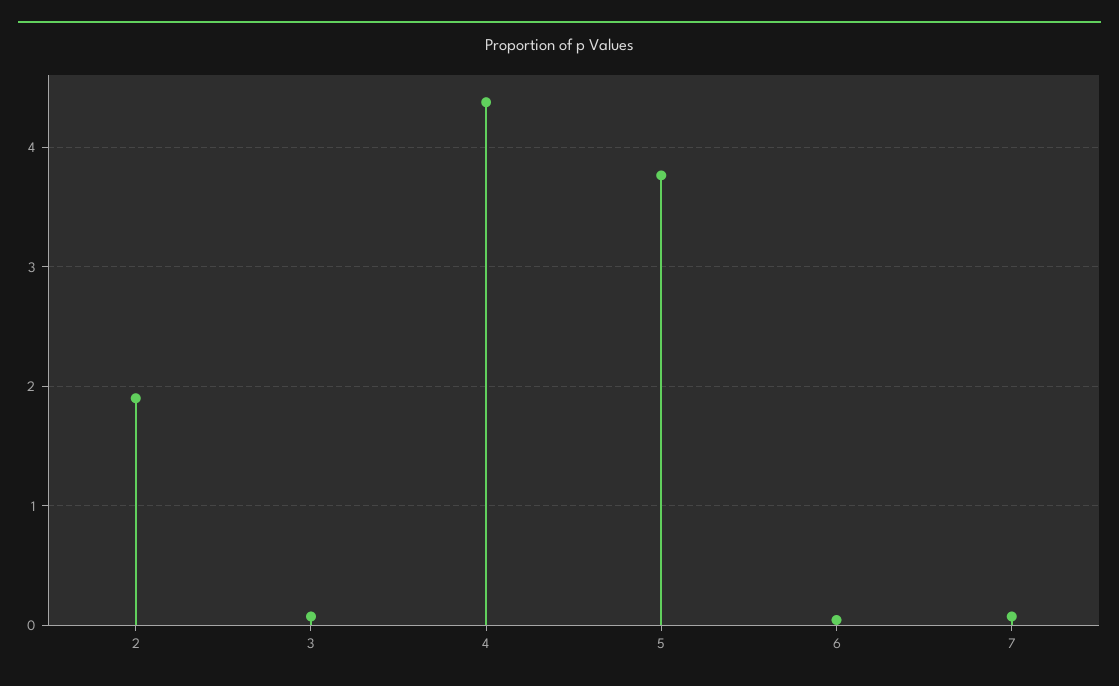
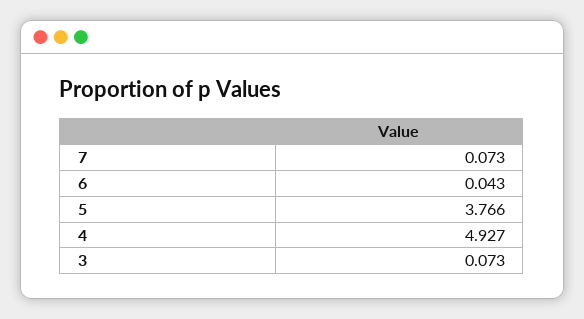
  {
-   "2": 1.9,
    "3": 0.073,
-   "4": 4.4,
+   "4": 4.927,
    "5": 3.766,
    "6": 0.043,
    "7": 0.073
  }

